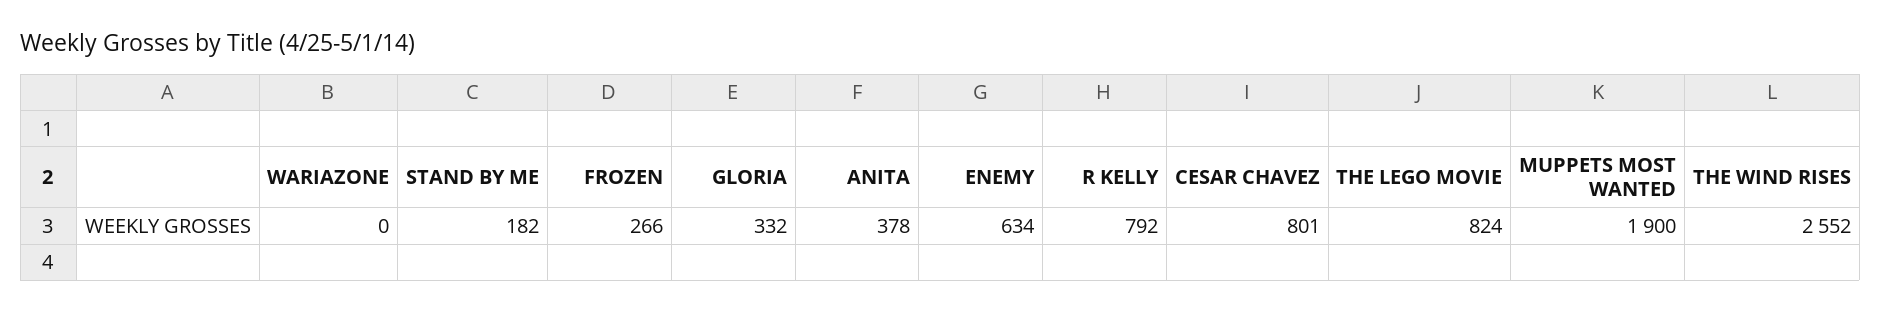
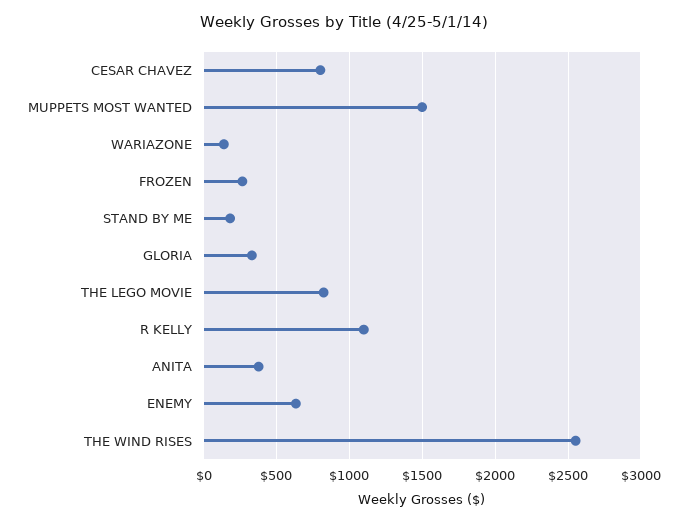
  {
-   "WARIAZONE": 0,
+   "WARIAZONE": 150,
    "STAND BY ME": 182,
    "FROZEN": 266,
    "GLORIA": 332,
    "ANITA": 378,
    "ENEMY": 634,
-   "R KELLY": 792,
+   "R KELLY": 1100,
    "CESAR CHAVEZ": 801,
    "THE LEGO MOVIE": 824,
-   "MUPPETS MOST WANTED": 1900,
+   "MUPPETS MOST WANTED": 1500,
    "THE WIND RISES": 2552
  }

